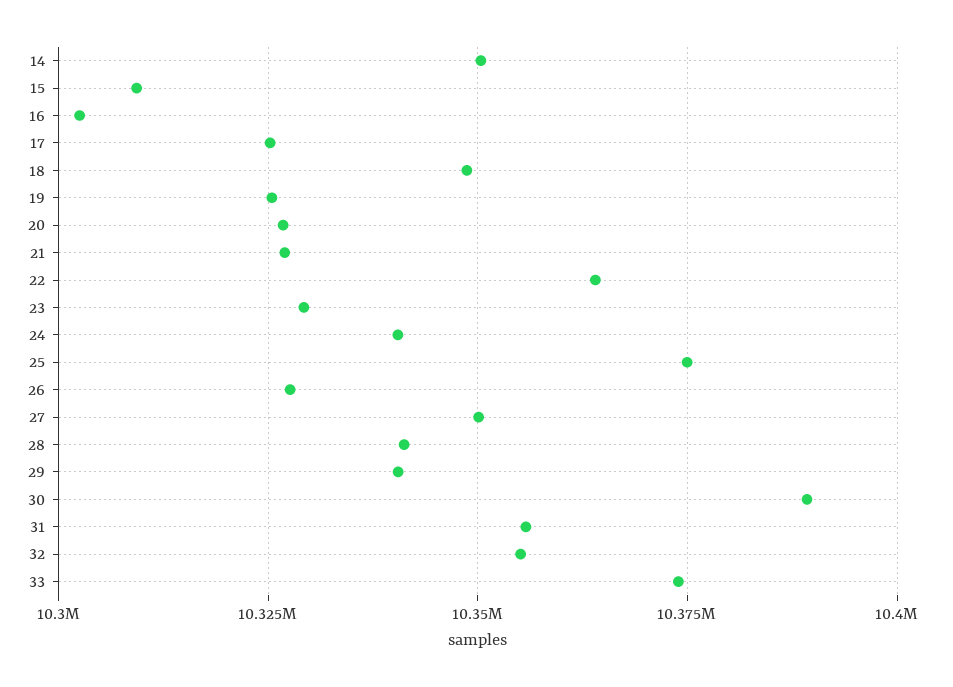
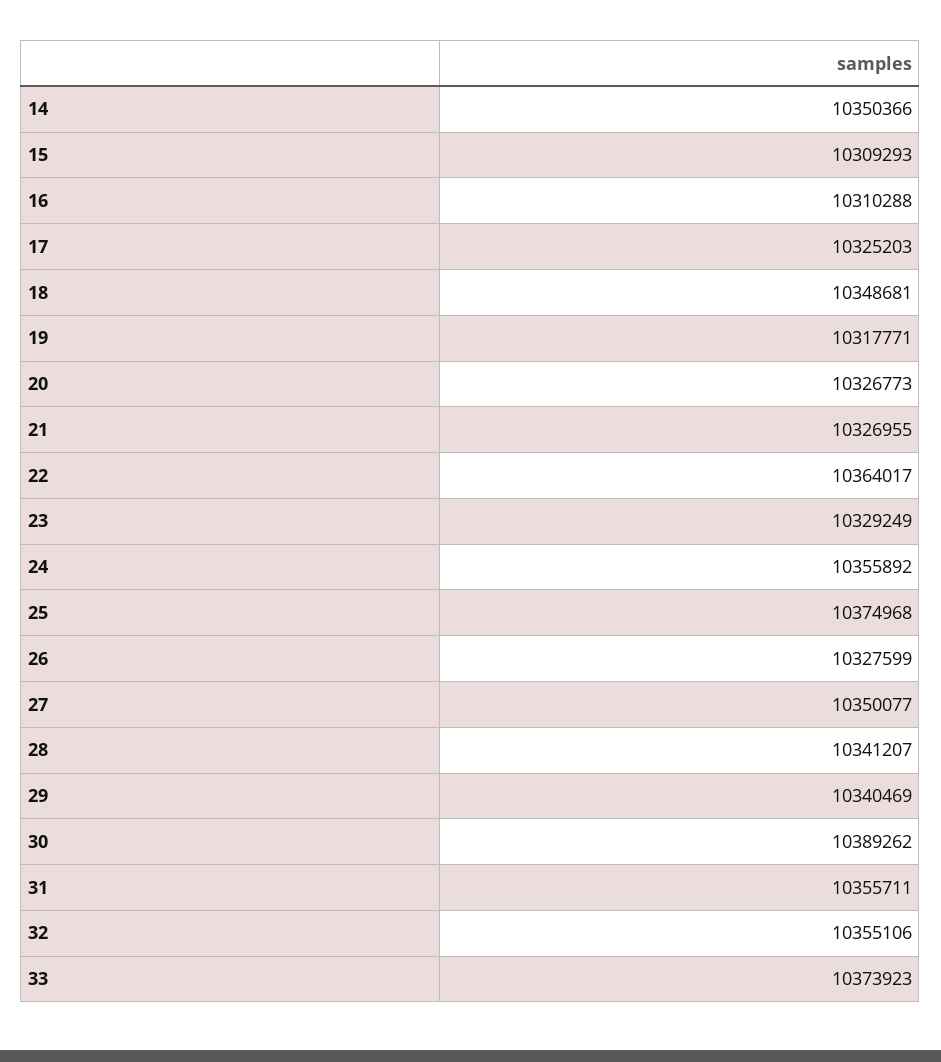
  {
    "14": 10350366,
    "15": 10309293,
-   "16": 10302500,
+   "16": 10310288,
    "17": 10325203,
    "18": 10348681,
-   "19": 10325000,
+   "19": 10317771,
    "20": 10326773,
    "21": 10326955,
    "22": 10364017,
    "23": 10329249,
-   "24": 10340000,
+   "24": 10355892,
    "25": 10374968,
    "26": 10327599,
    "27": 10350077,
    "28": 10341207,
    "29": 10340469,
    "30": 10389262,
    "31": 10355711,
    "32": 10355106,
    "33": 10373923
  }

